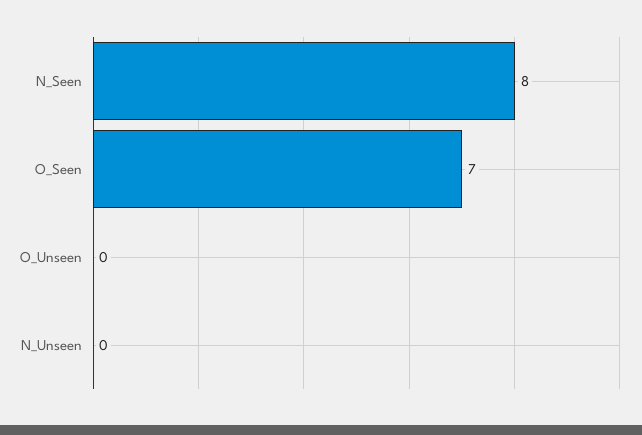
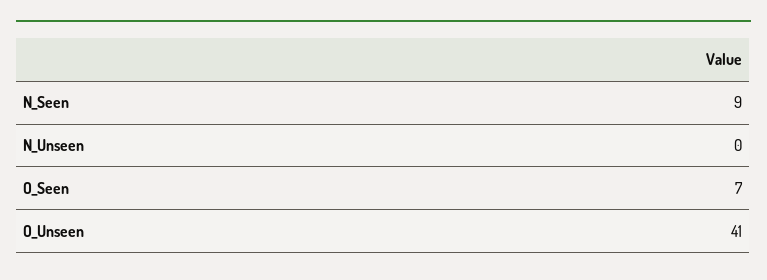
  {
-   "N_Seen": 8,
+   "N_Seen": 9,
    "O_Seen": 7,
-   "O_Unseen": 0,
+   "O_Unseen": 41,
    "N_Unseen": 0
  }

